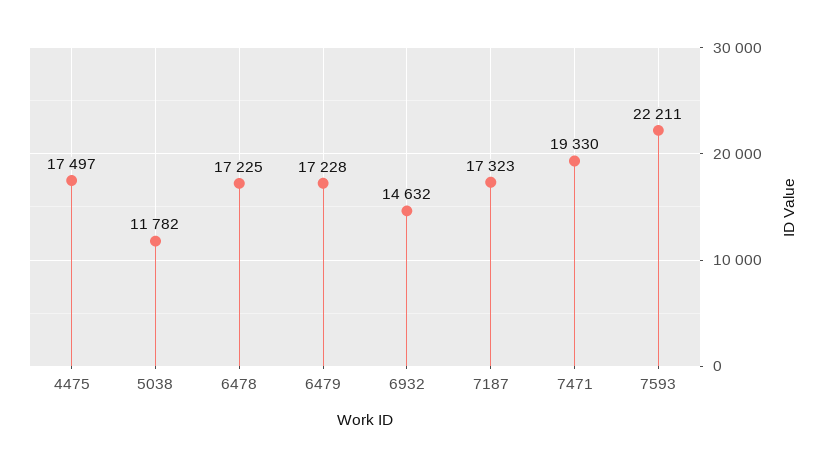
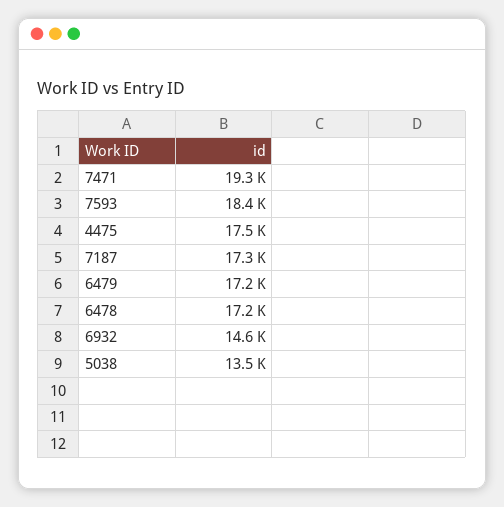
  {
    "4475": 17497,
-   "5038": 11782,
+   "5038": 13500,
    "6478": 17225,
    "6479": 17228,
    "6932": 14632,
    "7187": 17323,
    "7471": 19330,
-   "7593": 22211
+   "7593": 18400
  }

